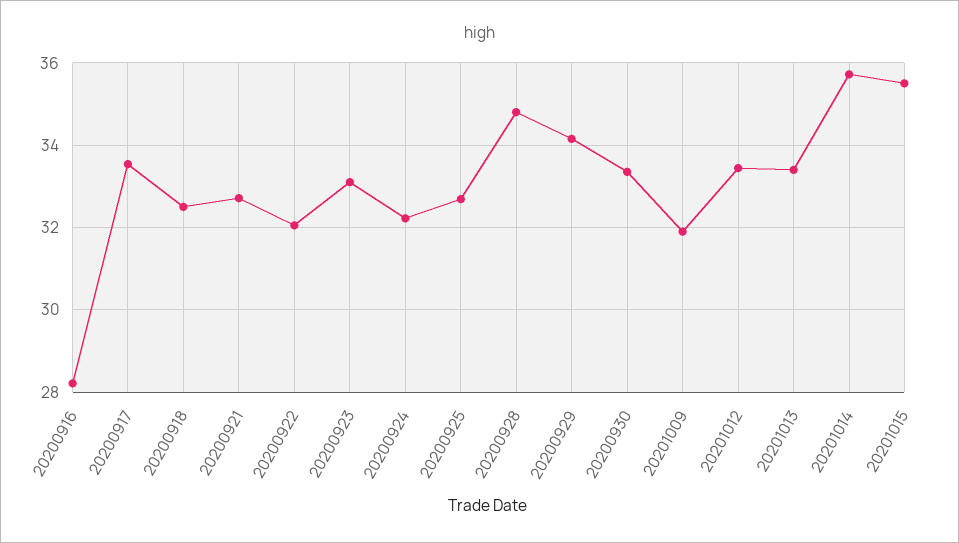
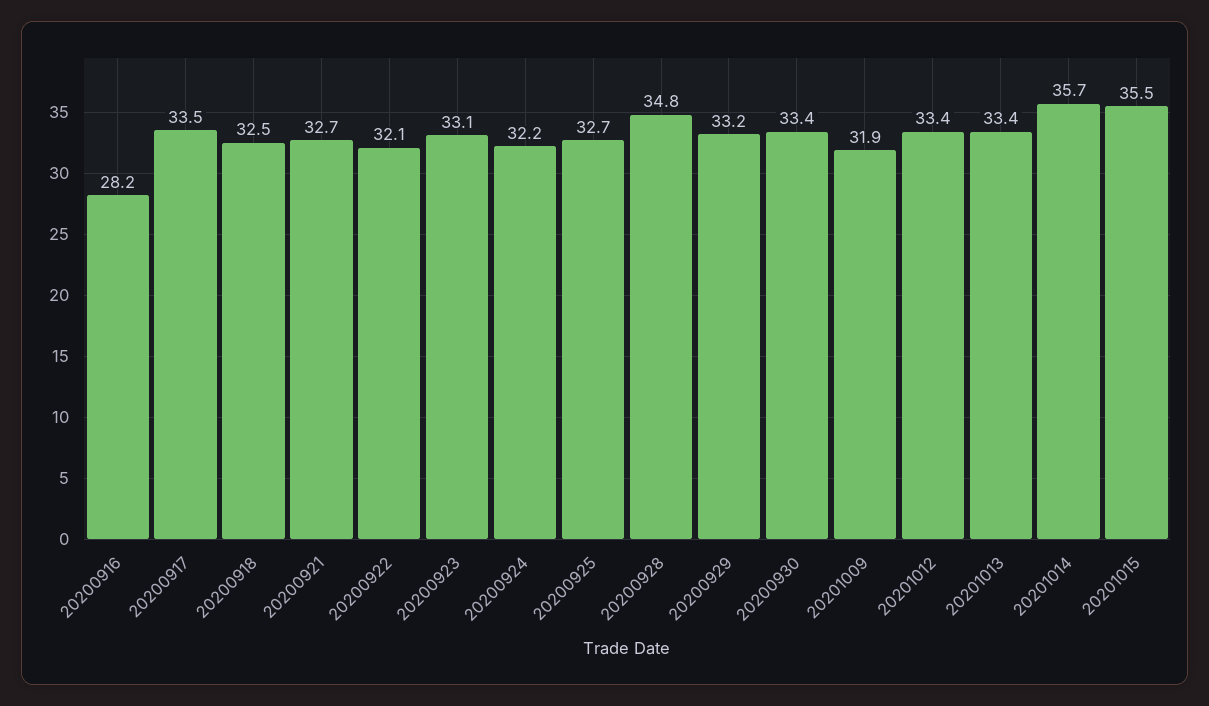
  {
    "20200916": 28.2,
    "20200917": 33.5,
    "20200918": 32.5,
    "20200921": 32.7,
    "20200922": 32.1,
    "20200923": 33.1,
    "20200924": 32.2,
    "20200925": 32.7,
    "20200928": 34.8,
-   "20200929": 34.2,
+   "20200929": 33.2,
    "20200930": 33.4,
    "20201009": 31.9,
    "20201012": 33.4,
    "20201013": 33.4,
    "20201014": 35.7,
    "20201015": 35.5
  }

